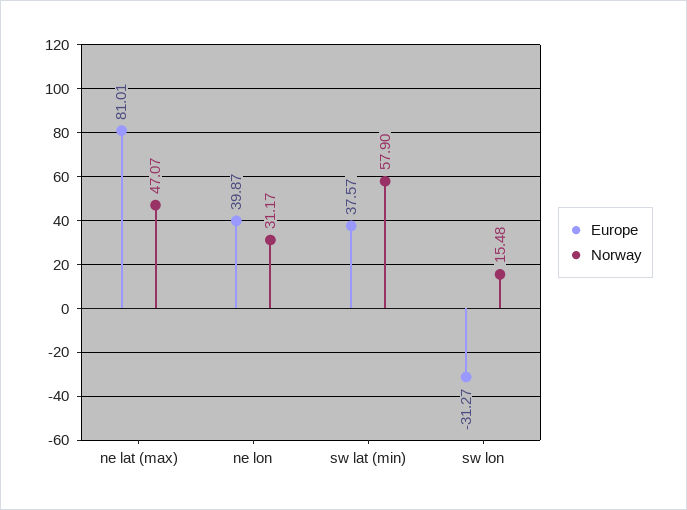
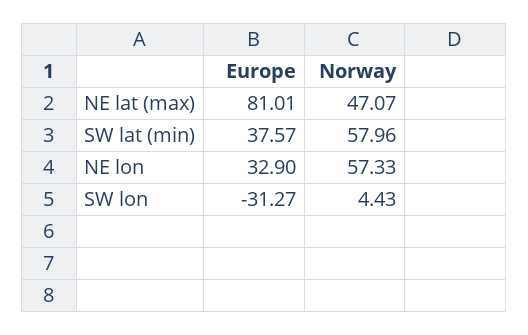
  {
    "Europe": {
      "ne lat (max)": 81.01,
-     "ne lon": 39.87,
+     "ne lon": 32.9,
      "sw lat (min)": 37.57,
      "sw lon": -31.27
    },
    "Norway": {
      "ne lat (max)": 47.07,
-     "ne lon": 31.17,
+     "ne lon": 57.33,
-     "sw lat (min)": 57.9,
+     "sw lat (min)": 57.96,
-     "sw lon": 15.48
+     "sw lon": 4.43
    }
  }

